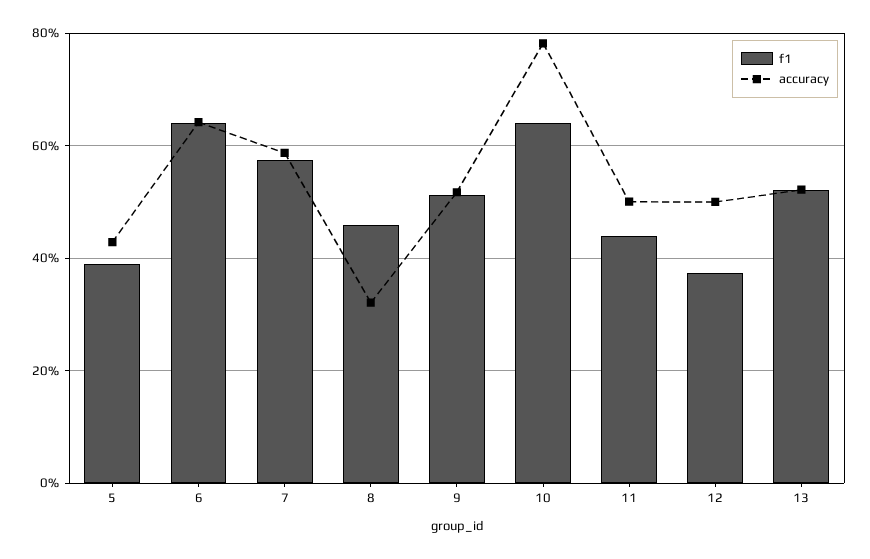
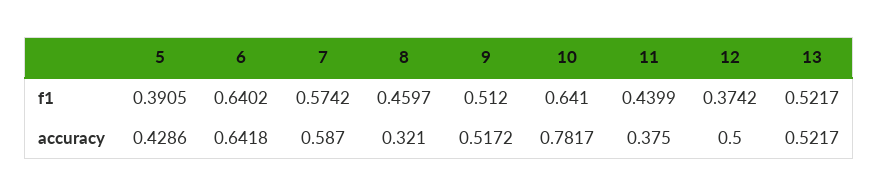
  {
    "f1": {
      "5": 0.3905,
      "6": 0.6402,
      "7": 0.5742,
      "8": 0.4597,
      "9": 0.512,
      "10": 0.641,
      "11": 0.4399,
      "12": 0.3742,
      "13": 0.5217
    },
    "accuracy": {
      "5": 0.4286,
      "6": 0.6418,
      "7": 0.587,
      "8": 0.321,
      "9": 0.5172,
      "10": 0.7817,
-     "11": 0.5,
+     "11": 0.375,
      "12": 0.5,
      "13": 0.5217
    }
  }

